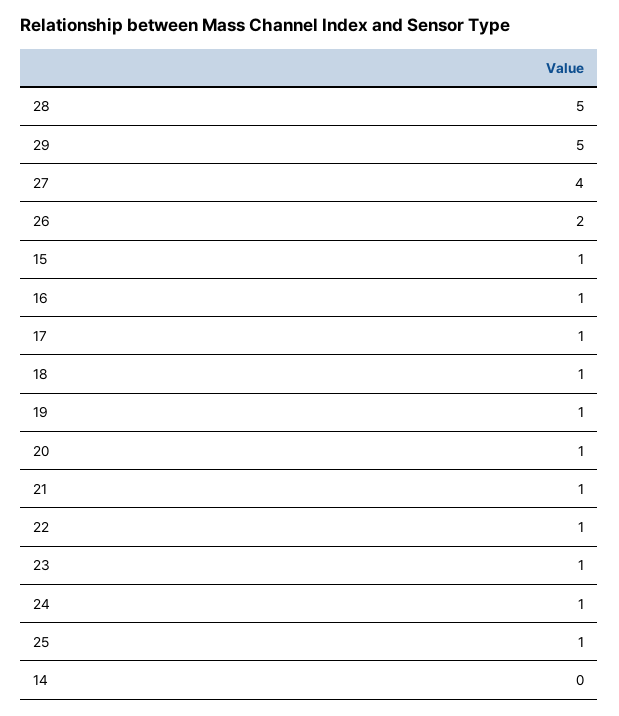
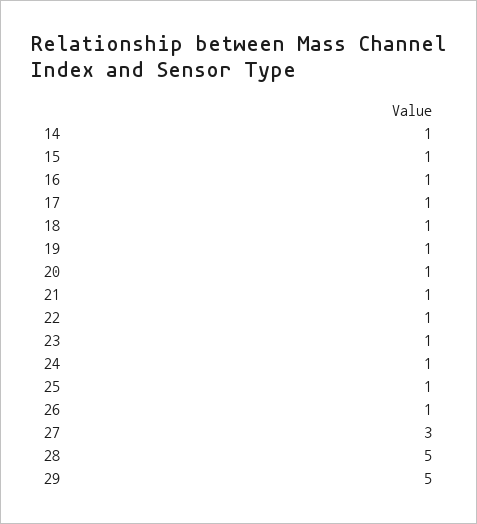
  {
    "28": 5,
    "29": 5,
-   "27": 4,
+   "27": 3,
-   "26": 2,
+   "26": 1,
    "15": 1,
    "16": 1,
    "17": 1,
    "18": 1,
    "19": 1,
    "20": 1,
    "21": 1,
    "22": 1,
    "23": 1,
    "24": 1,
    "25": 1,
-   "14": 0
+   "14": 1
  }

